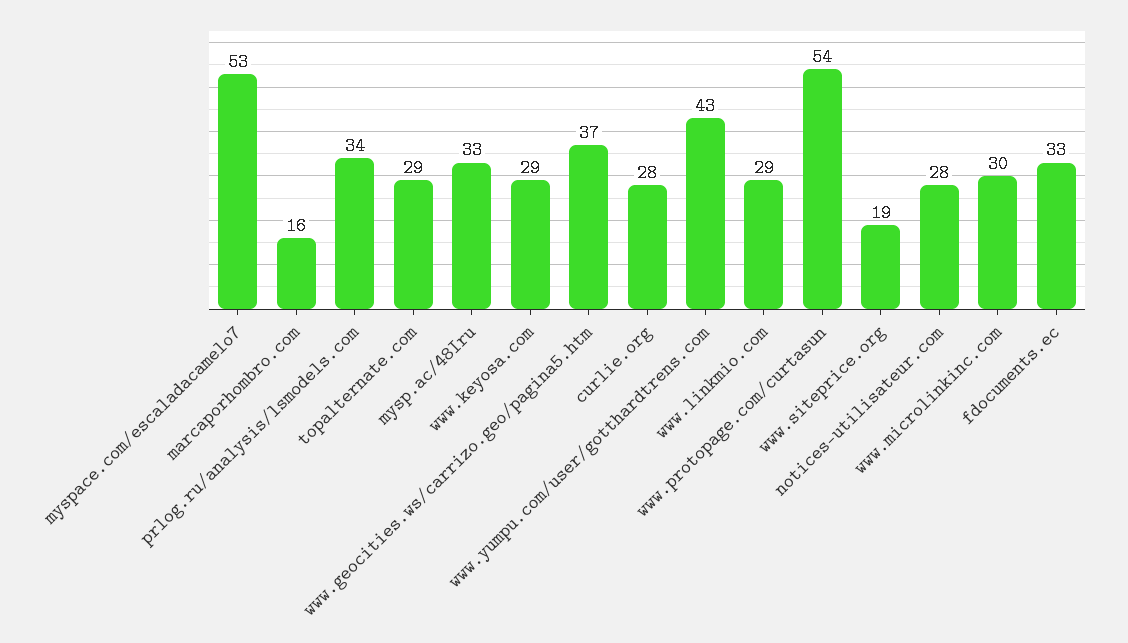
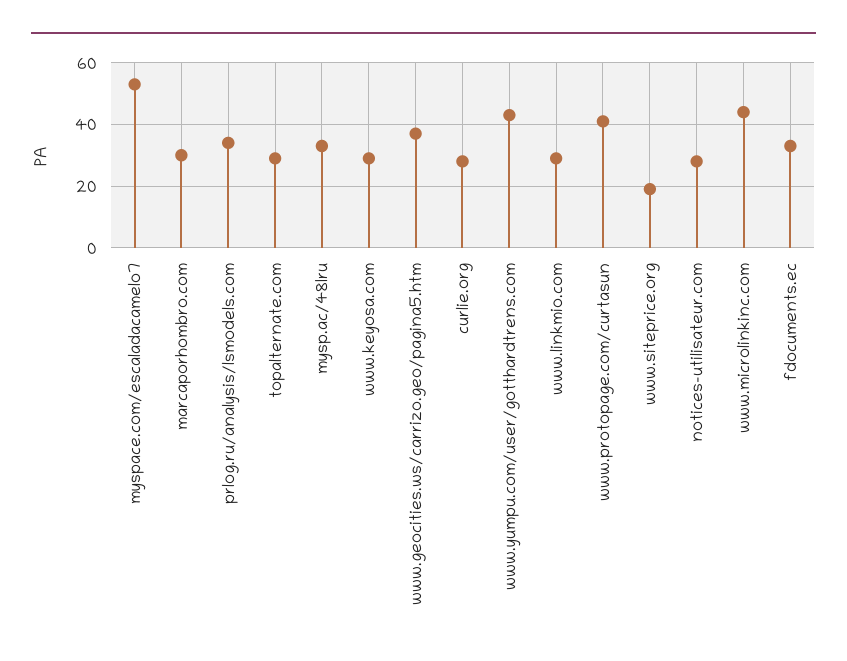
  {
    "myspace.com/escaladacamelo7": 53,
-   "marcaporhombro.com": 16,
+   "marcaporhombro.com": 30,
    "prlog.ru/analysis/lsmodels.com": 34,
    "topalternate.com": 29,
    "mysp.ac/48Iru": 33,
    "www.keyosa.com": 29,
    "www.geocities.ws/carrizo.geo/pagina5.htm": 37,
    "curlie.org": 28,
    "www.yumpu.com/user/gotthardtrens.com": 43,
    "www.linkmio.com": 29,
-   "www.protopage.com/curtasun": 54,
+   "www.protopage.com/curtasun": 40,
    "www.siteprice.org": 19,
    "notices-utilisateur.com": 28,
-   "www.microlinkinc.com": 30,
+   "www.microlinkinc.com": 45,
    "fdocuments.ec": 33
  }

